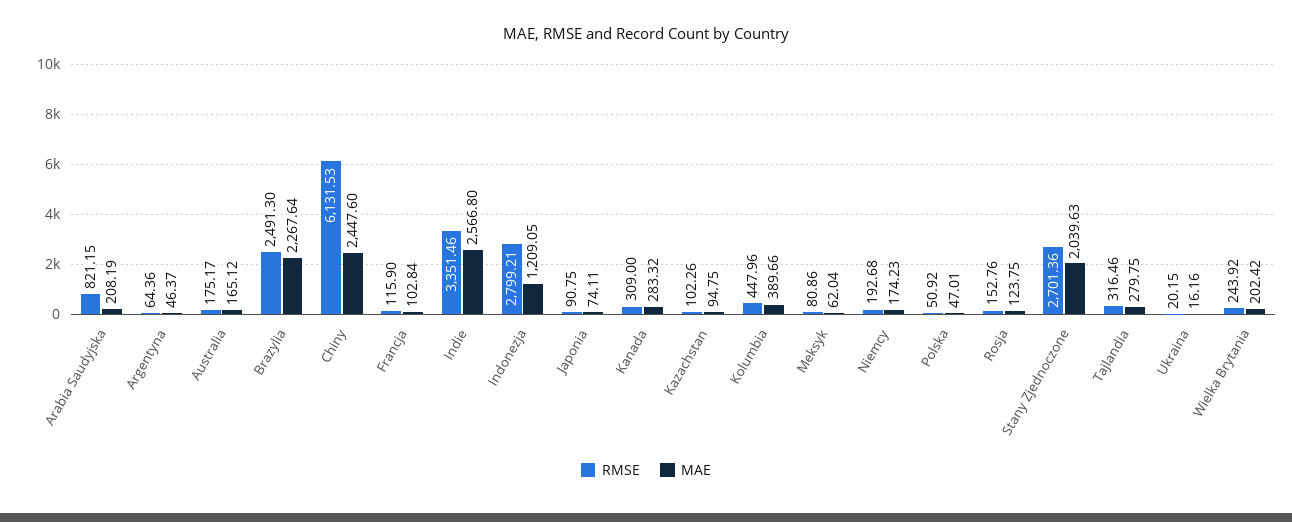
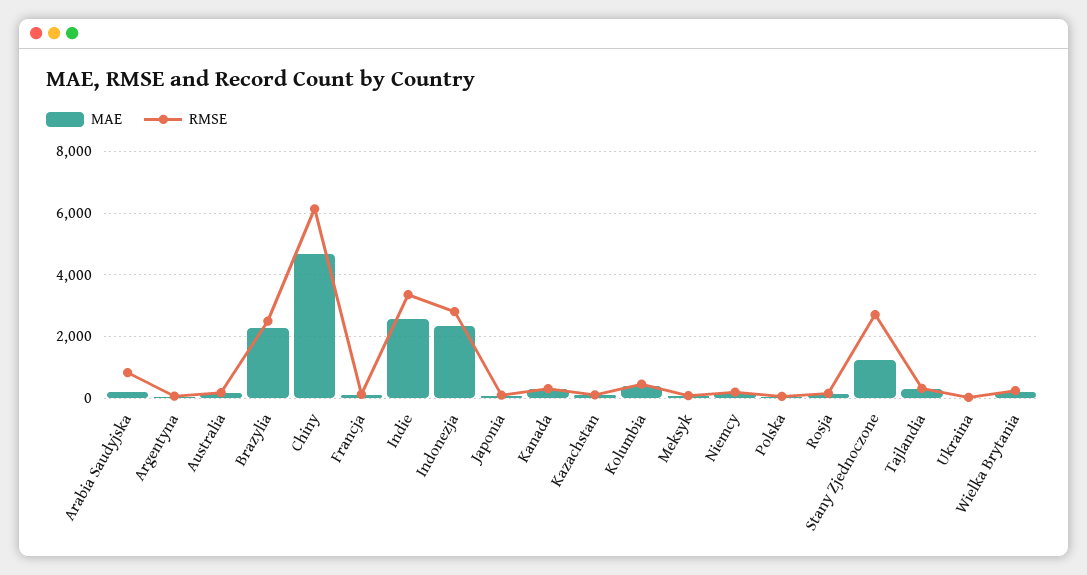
  {
    "RMSE": {
      "Arabia Saudyjska": 821.15,
      "Argentyna": 64.36,
      "Australia": 175.17,
      "Brazylia": 2491.3,
      "Chiny": 6131.53,
      "Francja": 115.9,
      "Indie": 3351.46,
      "Indonezja": 2799.21,
      "Japonia": 90.75,
      "Kanada": 309,
      "Kazachstan": 102.26,
      "Kolumbia": 447.96,
      "Meksyk": 80.86,
      "Niemcy": 192.68,
      "Polska": 50.92,
      "Rosja": 152.76,
      "Stany Zjednoczone": 2701.36,
      "Tajlandia": 316.46,
      "Ukraina": 20.15,
      "Wielka Brytania": 243.92
    },
    "MAE": {
      "Arabia Saudyjska": 208.19,
      "Argentyna": 46.37,
      "Australia": 165.12,
      "Brazylia": 2267.64,
-     "Chiny": 2447.6,
+     "Chiny": 4600,
      "Francja": 102.84,
      "Indie": 2566.8,
-     "Indonezja": 1209.05,
+     "Indonezja": 2400,
      "Japonia": 74.11,
      "Kanada": 283.32,
      "Kazachstan": 94.75,
      "Kolumbia": 389.66,
      "Meksyk": 62.04,
      "Niemcy": 174.23,
      "Polska": 47.01,
      "Rosja": 123.75,
-     "Stany Zjednoczone": 2039.63,
+     "Stany Zjednoczone": 1200,
      "Tajlandia": 279.75,
      "Ukraina": 16.16,
      "Wielka Brytania": 202.42
    }
  }

